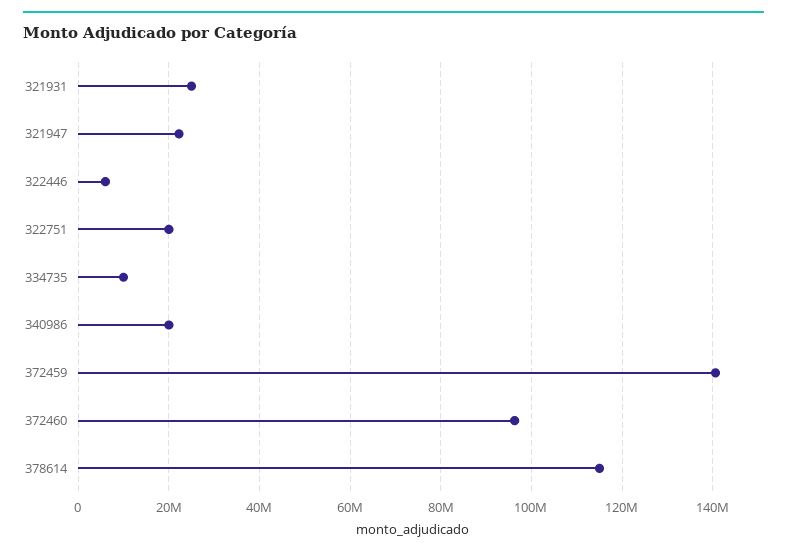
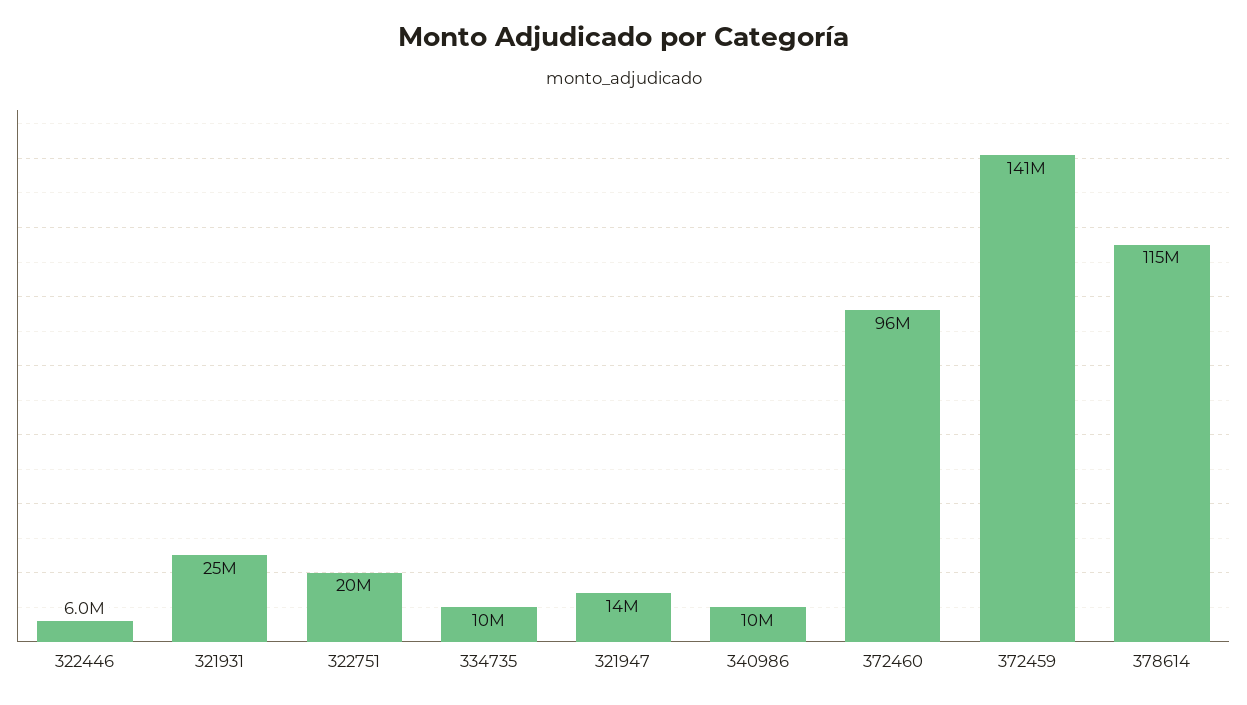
  {
    "321931": 25000000,
-   "321947": 22000000,
+   "321947": 14000000,
    "322446": 6000000,
    "322751": 20000000,
    "334735": 10000000,
-   "340986": 20000000,
+   "340986": 10000000,
    "372459": 141000000,
    "372460": 96000000,
    "378614": 115000000
  }

